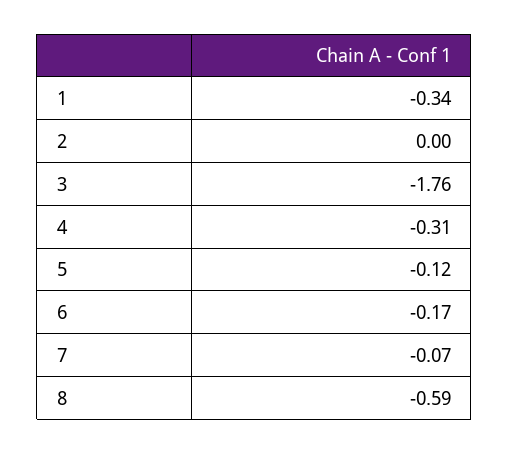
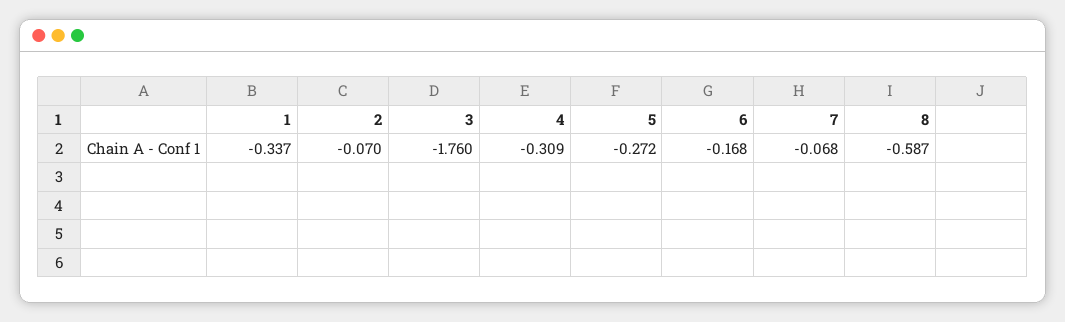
  {
    "1": -0.337,
-   "2": 0,
+   "2": -0.07,
    "3": -1.76,
    "4": -0.309,
-   "5": -0.12,
+   "5": -0.272,
    "6": -0.168,
    "7": -0.068,
    "8": -0.587
  }

